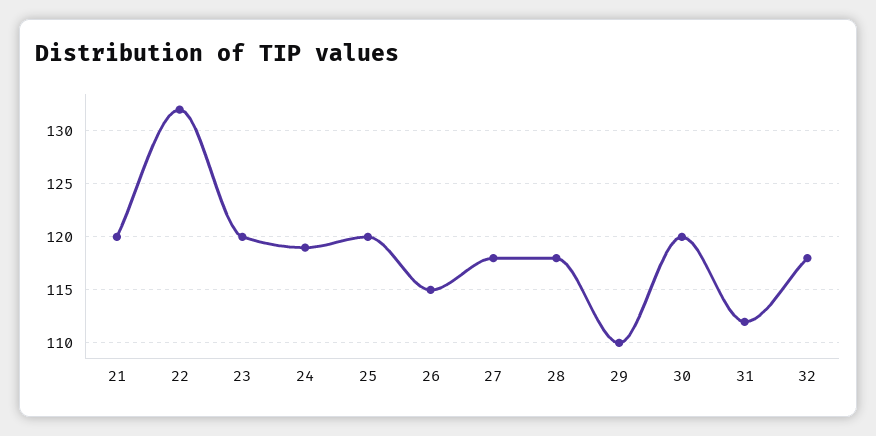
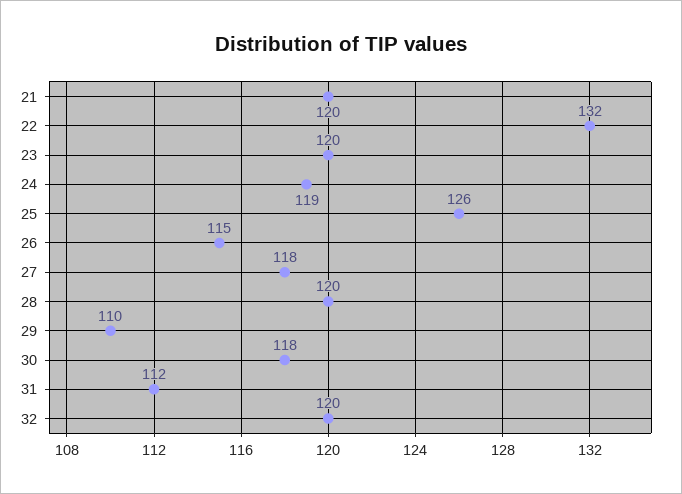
  {
    "21": 120,
    "22": 132,
    "23": 120,
    "24": 119,
-   "25": 120,
+   "25": 126,
    "26": 115,
    "27": 118,
-   "28": 118,
+   "28": 120,
    "29": 110,
-   "30": 120,
+   "30": 118,
    "31": 112,
-   "32": 118
+   "32": 120
  }

